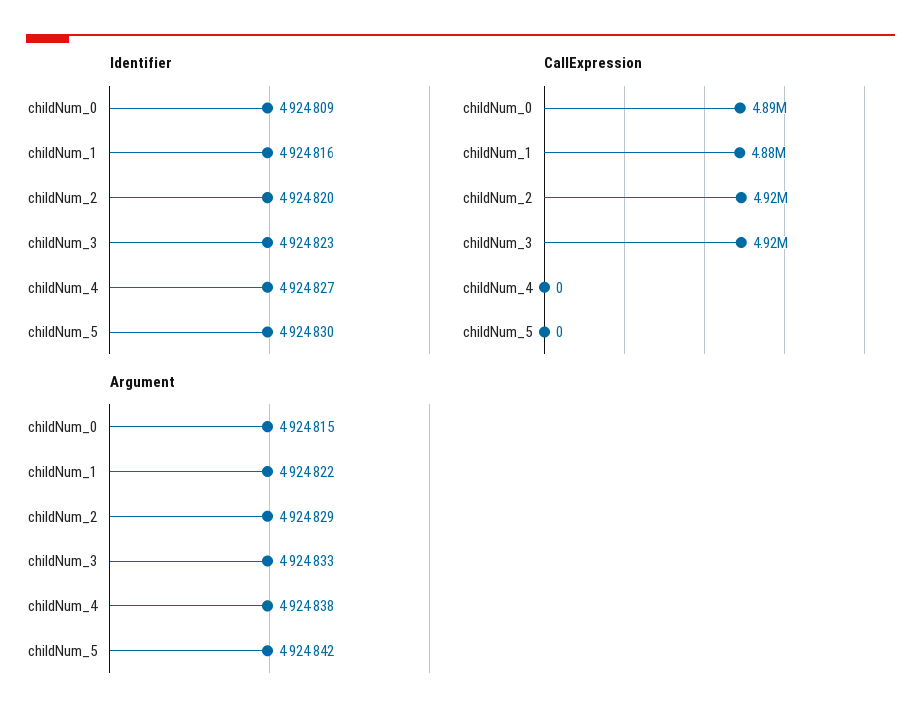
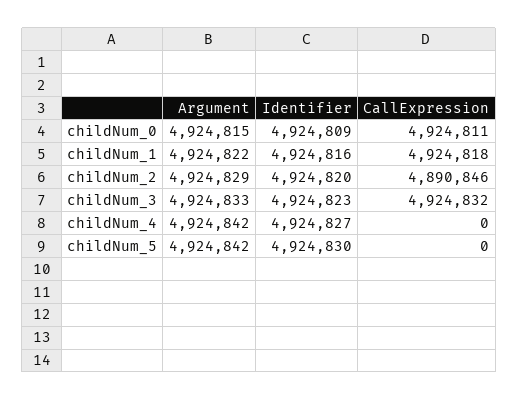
  {
    "Identifier": {
      "childNum_0": 4924809,
      "childNum_1": 4924816,
      "childNum_2": 4924820,
      "childNum_3": 4924823,
      "childNum_4": 4924827,
      "childNum_5": 4924830
    },
    "CallExpression": {
-     "childNum_0": 4890000,
+     "childNum_0": 4924811,
-     "childNum_1": 4880000,
+     "childNum_1": 4924818,
-     "childNum_2": 4920000,
+     "childNum_2": 4890846,
      "childNum_3": 4924832,
      "childNum_4": 0,
      "childNum_5": 0
    },
    "Argument": {
      "childNum_0": 4924815,
      "childNum_1": 4924822,
      "childNum_2": 4924829,
      "childNum_3": 4924833,
-     "childNum_4": 4924838,
+     "childNum_4": 4924842,
      "childNum_5": 4924842
    }
  }

